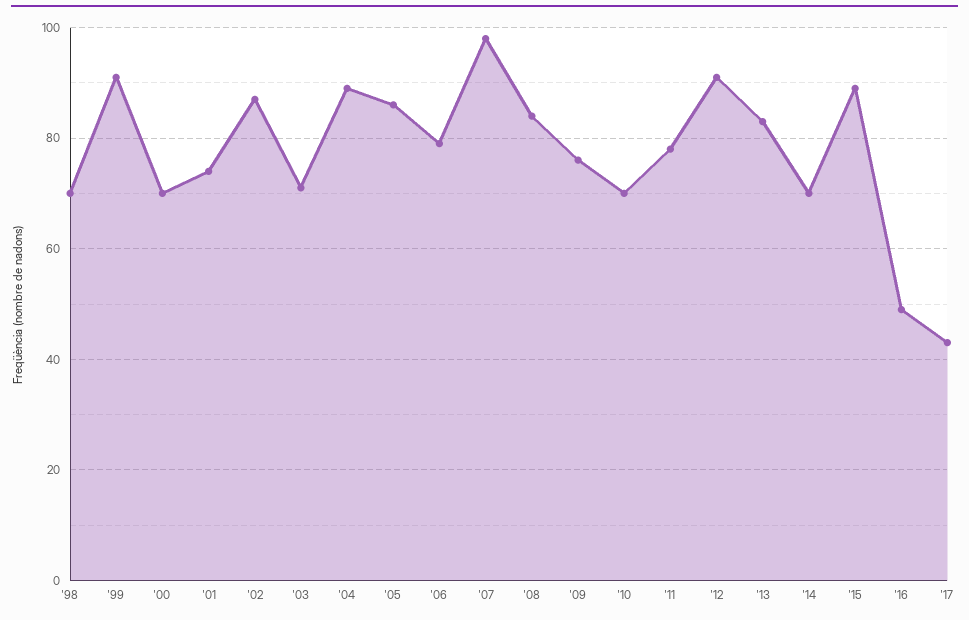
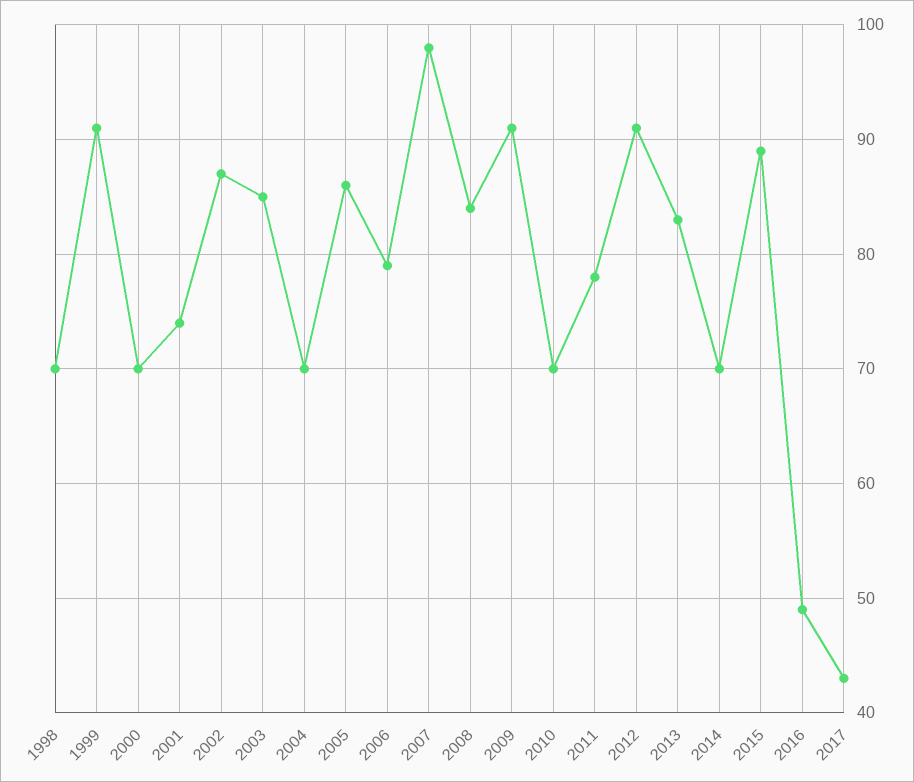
  {
    "'98": 70,
    "'99": 91,
    "'00": 70,
    "'01": 74,
    "'02": 87,
-   "'03": 70,
+   "'03": 85,
-   "'04": 90,
+   "'04": 70,
    "'05": 86,
    "'06": 79,
    "'07": 98,
    "'08": 84,
-   "'09": 75,
+   "'09": 91,
    "'10": 70,
    "'11": 78,
    "'12": 91,
    "'13": 83,
    "'14": 70,
    "'15": 89,
    "'16": 49,
    "'17": 43
  }

